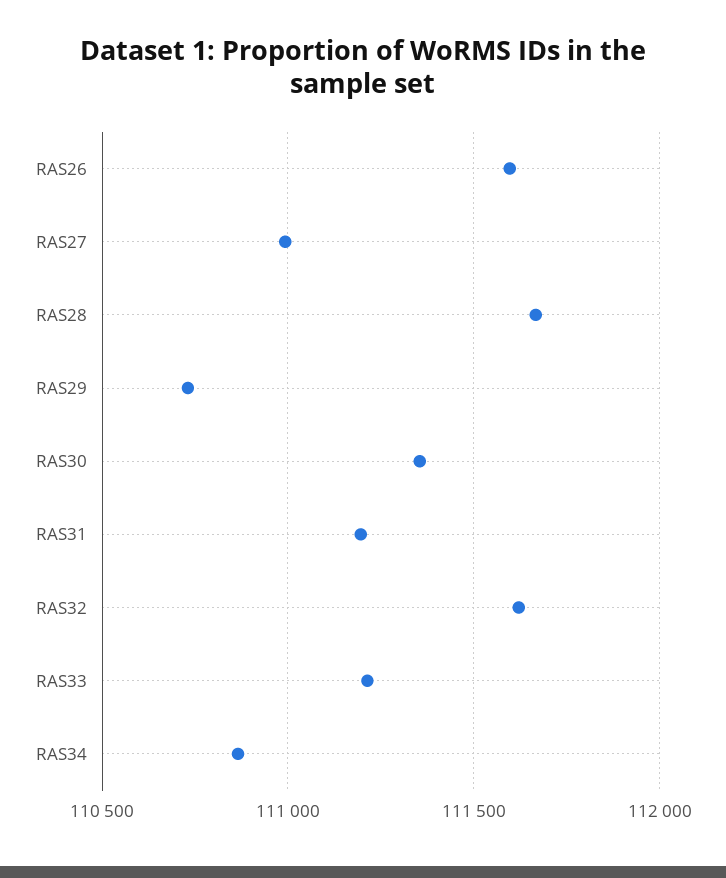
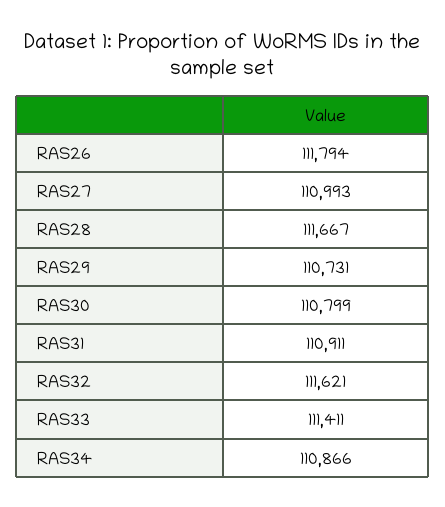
  {
-   "RAS26": 111600,
+   "RAS26": 111794,
    "RAS27": 110993,
    "RAS28": 111667,
    "RAS29": 110731,
-   "RAS30": 111350,
+   "RAS30": 110799,
-   "RAS31": 111200,
+   "RAS31": 110911,
    "RAS32": 111621,
-   "RAS33": 111200,
+   "RAS33": 111411,
    "RAS34": 110866
  }

